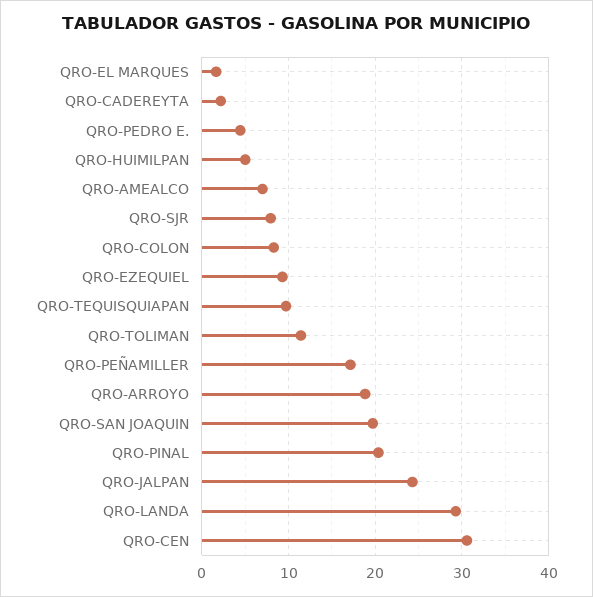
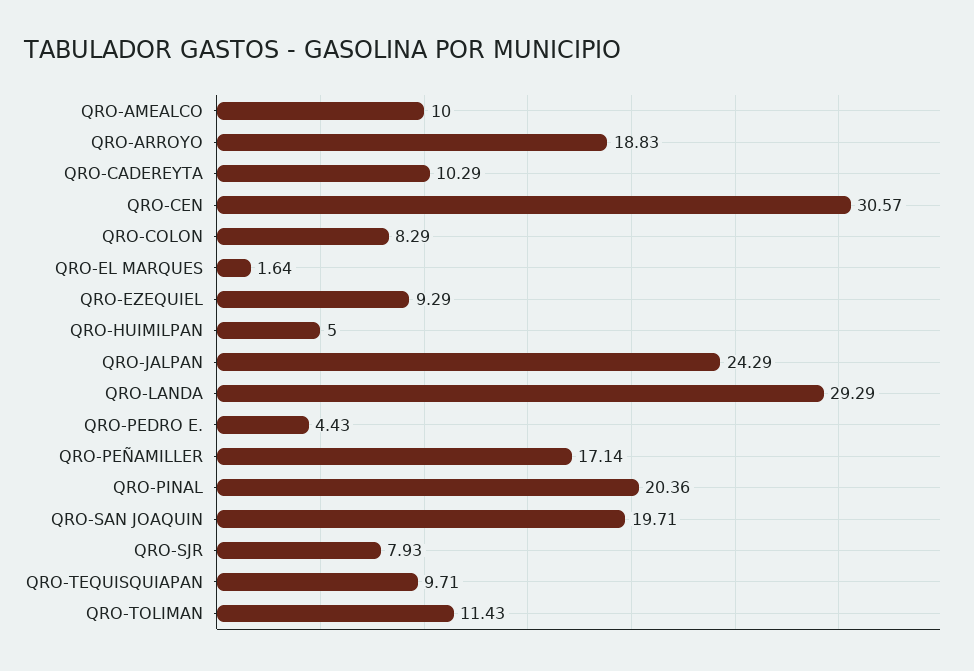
  {
    "QRO-EL MARQUES": 1.64,
-   "QRO-CADEREYTA": 2,
+   "QRO-CADEREYTA": 10.29,
    "QRO-PEDRO E.": 4.43,
    "QRO-HUIMILPAN": 5,
-   "QRO-AMEALCO": 7,
+   "QRO-AMEALCO": 10,
    "QRO-SJR": 7.93,
    "QRO-COLON": 8.29,
    "QRO-EZEQUIEL": 9.29,
    "QRO-TEQUISQUIAPAN": 9.71,
    "QRO-TOLIMAN": 11.43,
    "QRO-PEÑAMILLER": 17.14,
    "QRO-ARROYO": 18.83,
    "QRO-SAN JOAQUIN": 19.71,
    "QRO-PINAL": 20.36,
    "QRO-JALPAN": 24.29,
    "QRO-LANDA": 29.29,
    "QRO-CEN": 30.57
  }

